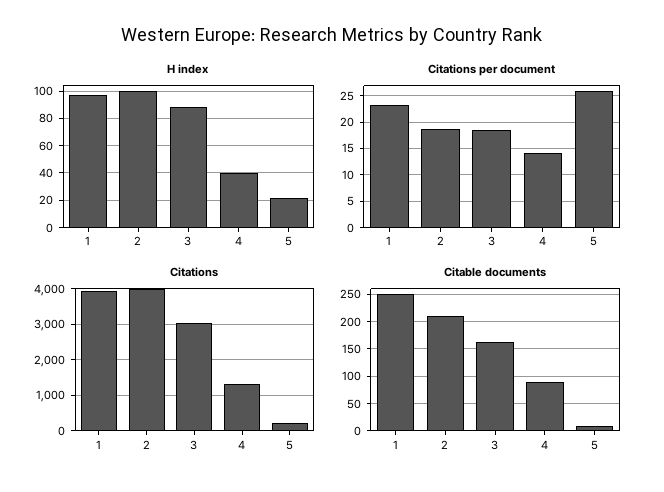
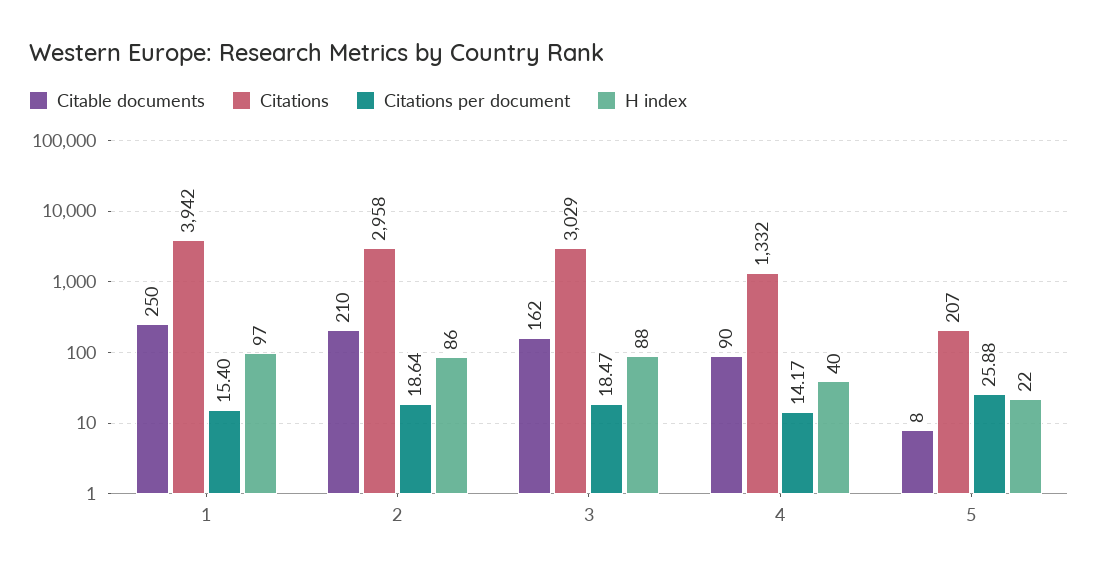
  {
    "H index": {
      "1": 97,
-     "2": 100,
+     "2": 86,
      "3": 88,
      "4": 40,
      "5": 22
    },
    "Citations per document": {
-     "1": 22.5,
+     "1": 15.4,
      "2": 18.64,
      "3": 18.47,
      "4": 14.17,
      "5": 25.88
    },
    "Citations": {
      "1": 3942,
-     "2": 4000,
+     "2": 2958,
      "3": 3029,
      "4": 1332,
      "5": 207
    },
    "Citable documents": {
      "1": 250,
      "2": 210,
      "3": 162,
      "4": 90,
      "5": 8
    }
  }

